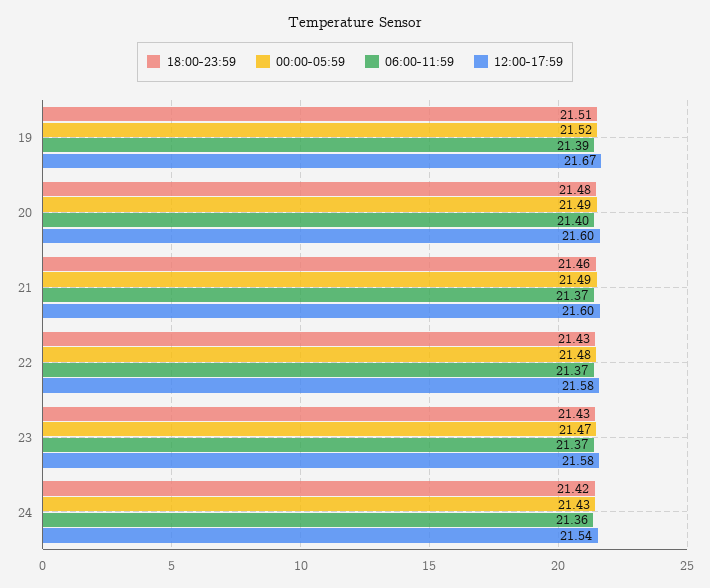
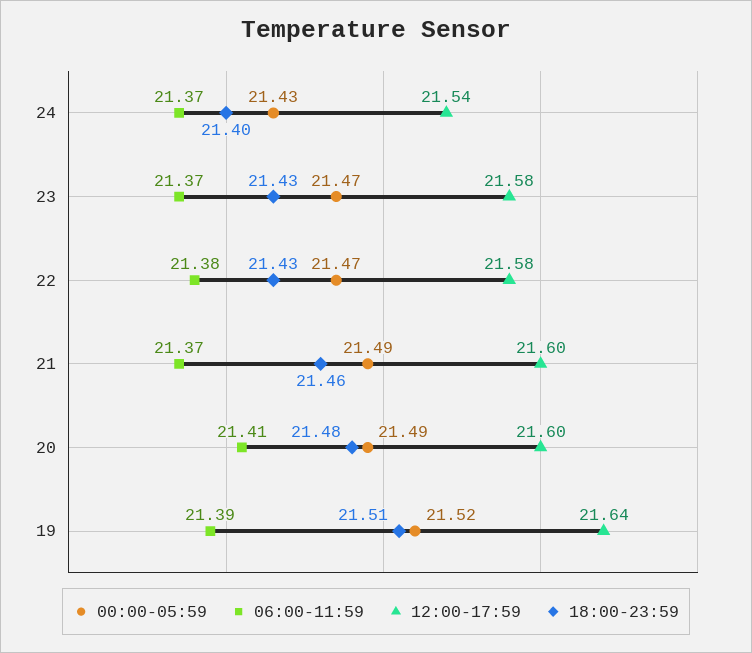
  {
    "18:00-23:59": {
      "19": 21.51,
      "20": 21.48,
      "21": 21.46,
      "22": 21.43,
      "23": 21.43,
-     "24": 21.42
+     "24": 21.4
    },
    "00:00-05:59": {
      "19": 21.52,
      "20": 21.49,
      "21": 21.49,
-     "22": 21.48,
+     "22": 21.47,
      "23": 21.47,
      "24": 21.43
    },
    "06:00-11:59": {
      "19": 21.39,
-     "20": 21.4,
+     "20": 21.41,
      "21": 21.37,
-     "22": 21.37,
+     "22": 21.38,
      "23": 21.37,
-     "24": 21.36
+     "24": 21.37
    },
    "12:00-17:59": {
-     "19": 21.67,
+     "19": 21.64,
      "20": 21.6,
      "21": 21.6,
      "22": 21.58,
      "23": 21.58,
      "24": 21.54
    }
  }

